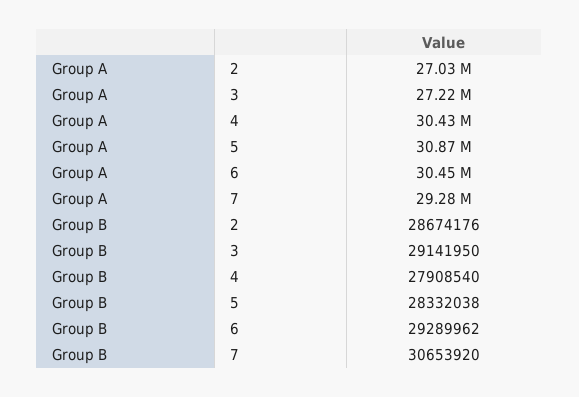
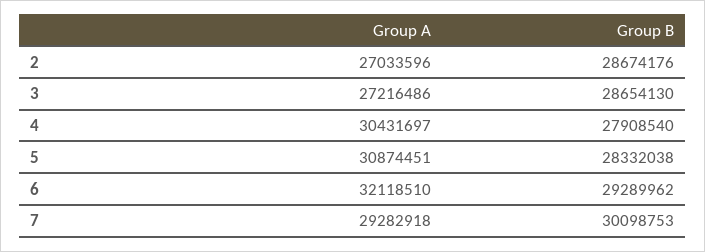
  {
    "Group A": {
      "2": 27033596,
      "3": 27216486,
      "4": 30431697,
      "5": 30874451,
-     "6": 30450000,
+     "6": 32118510,
      "7": 29282918
    },
    "Group B": {
      "2": 28674176,
-     "3": 29141950,
+     "3": 28654130,
      "4": 27908540,
      "5": 28332038,
      "6": 29289962,
-     "7": 30653920
+     "7": 30098753
    }
  }

